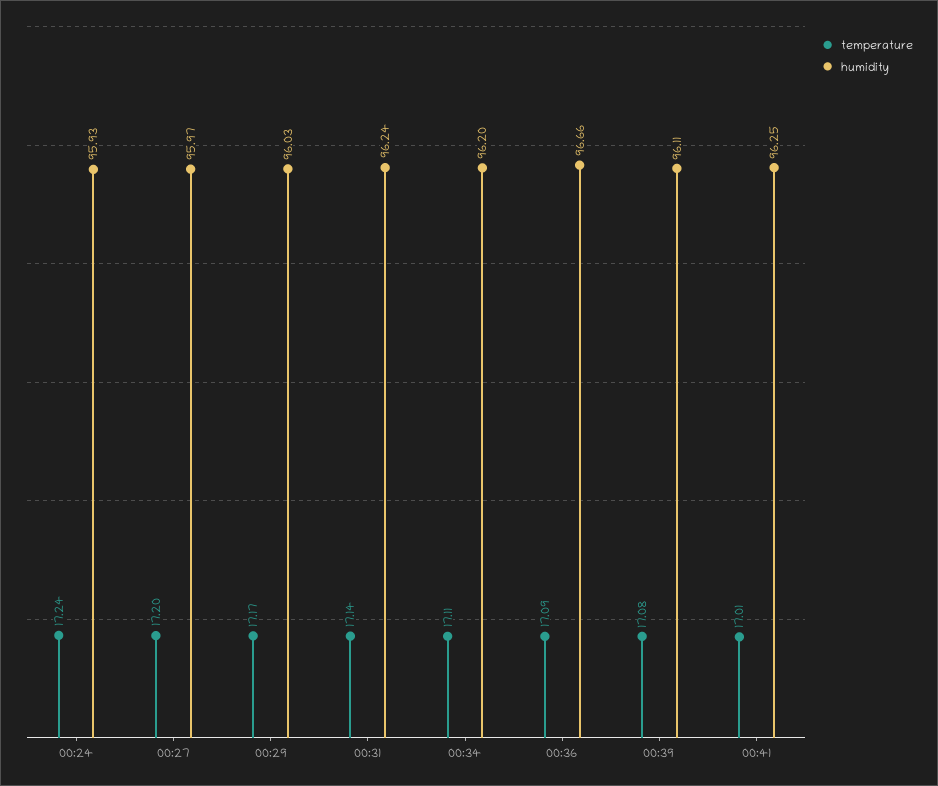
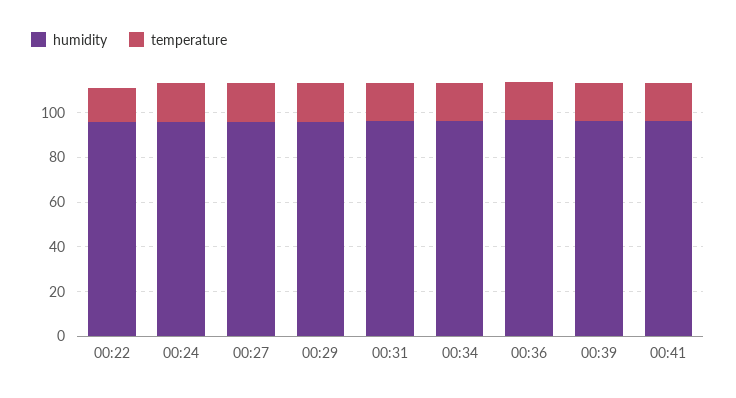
  {
    "temperature": {
      "00:24": 17.24,
      "00:27": 17.2,
      "00:29": 17.17,
      "00:31": 17.14,
      "00:34": 17.11,
      "00:36": 17.09,
      "00:39": 17.08,
-     "00:41": 17.01
+     "00:41": 17.01,
+     "00:22": 15
    },
    "humidity": {
      "00:24": 95.93,
      "00:27": 95.97,
      "00:29": 96.03,
      "00:31": 96.24,
      "00:34": 96.2,
      "00:36": 96.66,
      "00:39": 96.11,
-     "00:41": 96.25
+     "00:41": 96.25,
+     "00:22": 95
    }
  }

